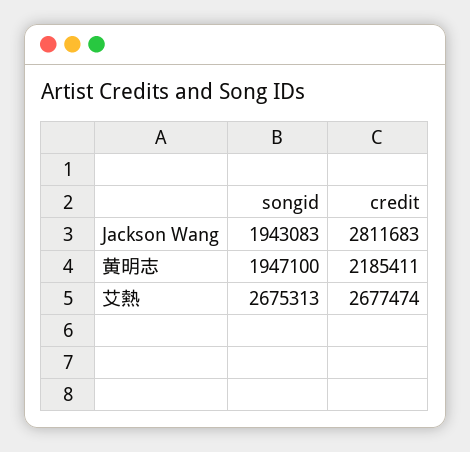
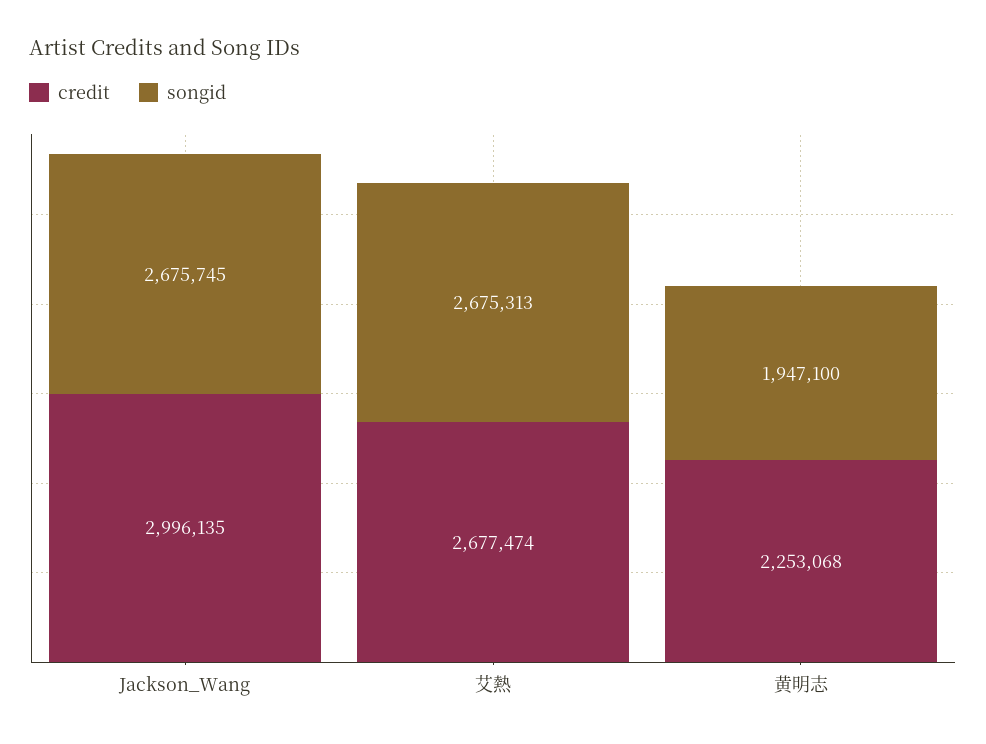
  {
    "songid": {
-     "Jackson Wang": 1943083,
+     "Jackson Wang": 2675745,
      "黄明志": 1947100,
      "艾熱": 2675313
    },
    "credit": {
-     "Jackson Wang": 2811683,
+     "Jackson Wang": 2996135,
-     "黄明志": 2185411,
+     "黄明志": 2253068,
      "艾熱": 2677474
    }
  }

